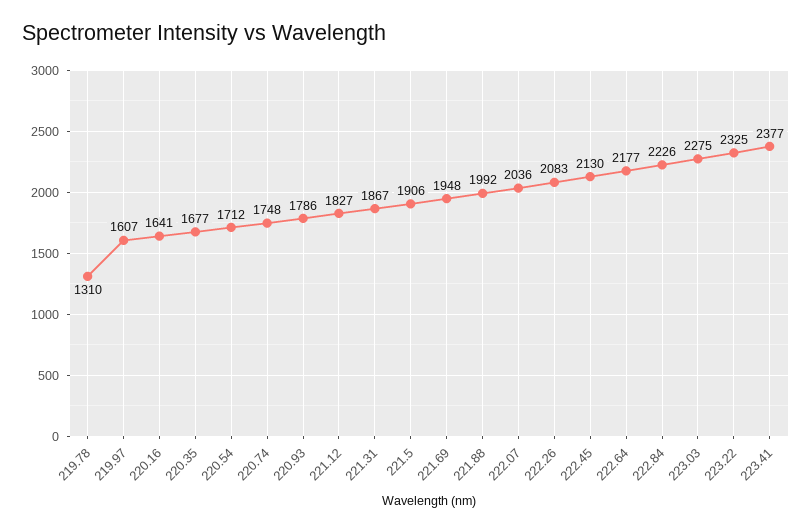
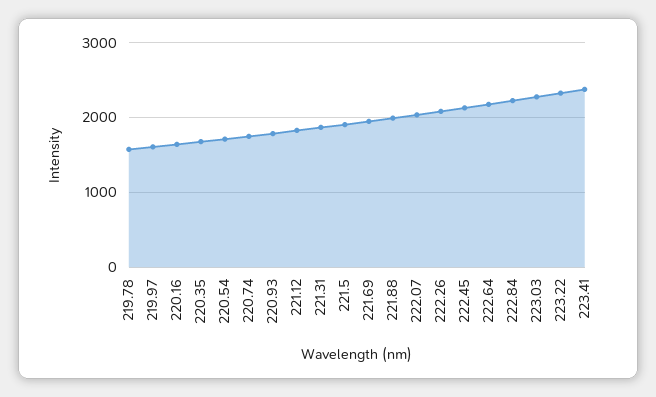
  {
-   "219.78": 1310,
+   "219.78": 1600,
    "219.97": 1607,
    "220.16": 1641,
    "220.35": 1677,
    "220.54": 1712,
    "220.74": 1748,
    "220.93": 1786,
    "221.12": 1827,
    "221.31": 1867,
    "221.5": 1906,
    "221.69": 1948,
    "221.88": 1992,
    "222.07": 2036,
    "222.26": 2083,
    "222.45": 2130,
    "222.64": 2177,
    "222.84": 2226,
    "223.03": 2275,
    "223.22": 2325,
    "223.41": 2377
  }

